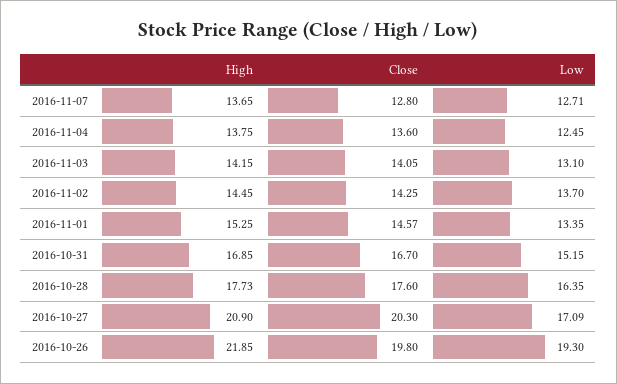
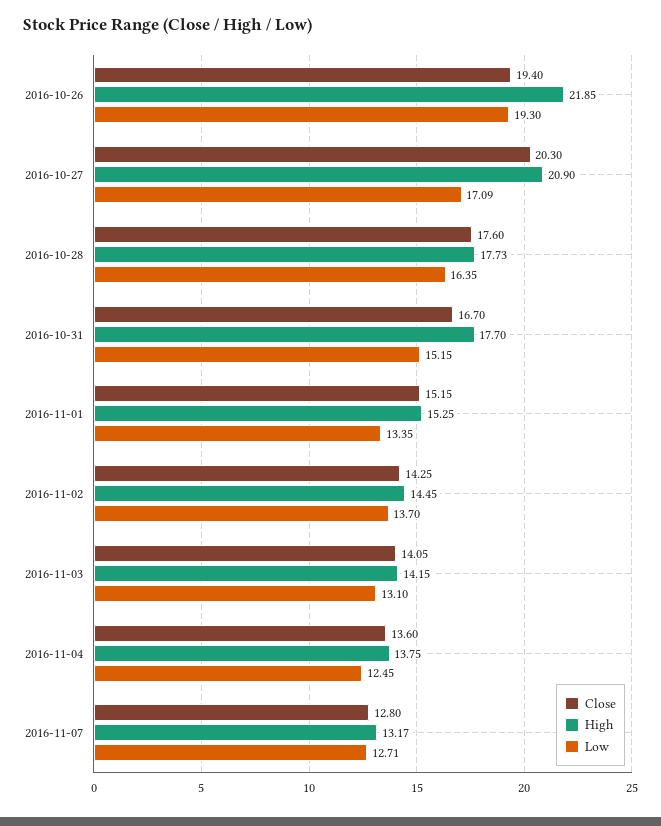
  {
    "High": {
-     "2016-11-07": 13.65,
+     "2016-11-07": 13.17,
      "2016-11-04": 13.75,
      "2016-11-03": 14.15,
      "2016-11-02": 14.45,
      "2016-11-01": 15.25,
-     "2016-10-31": 16.85,
+     "2016-10-31": 17.7,
      "2016-10-28": 17.73,
      "2016-10-27": 20.9,
      "2016-10-26": 21.85
    },
    "Close": {
      "2016-11-07": 12.8,
      "2016-11-04": 13.6,
      "2016-11-03": 14.05,
      "2016-11-02": 14.25,
-     "2016-11-01": 14.57,
+     "2016-11-01": 15.15,
      "2016-10-31": 16.7,
      "2016-10-28": 17.6,
      "2016-10-27": 20.3,
-     "2016-10-26": 19.8
+     "2016-10-26": 19.4
    },
    "Low": {
      "2016-11-07": 12.71,
      "2016-11-04": 12.45,
      "2016-11-03": 13.1,
      "2016-11-02": 13.7,
      "2016-11-01": 13.35,
      "2016-10-31": 15.15,
      "2016-10-28": 16.35,
      "2016-10-27": 17.09,
      "2016-10-26": 19.3
    }
  }

